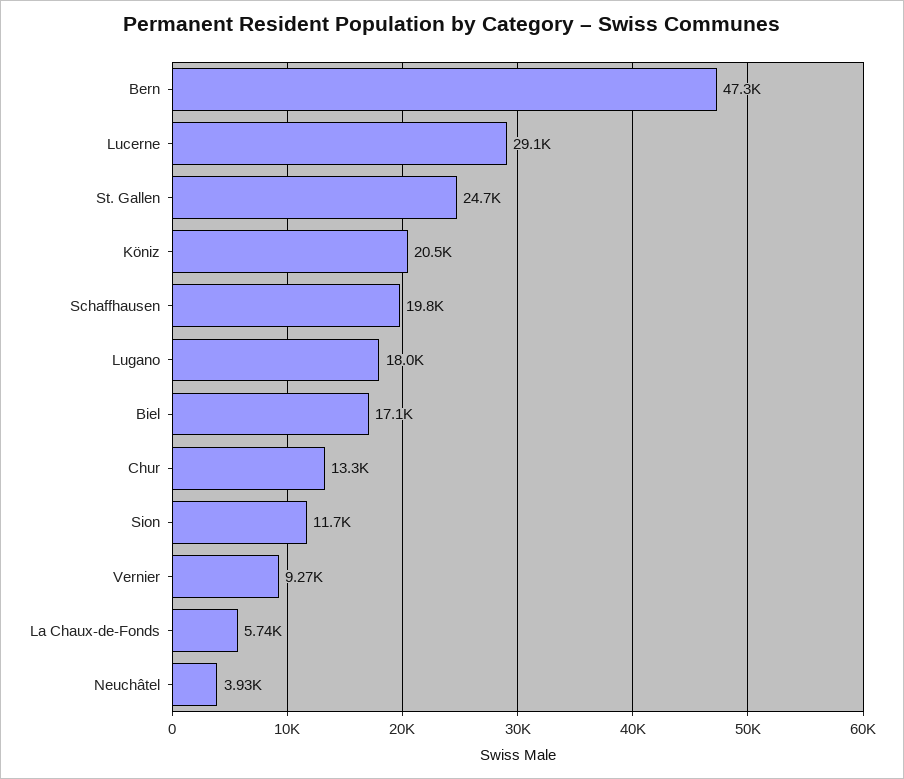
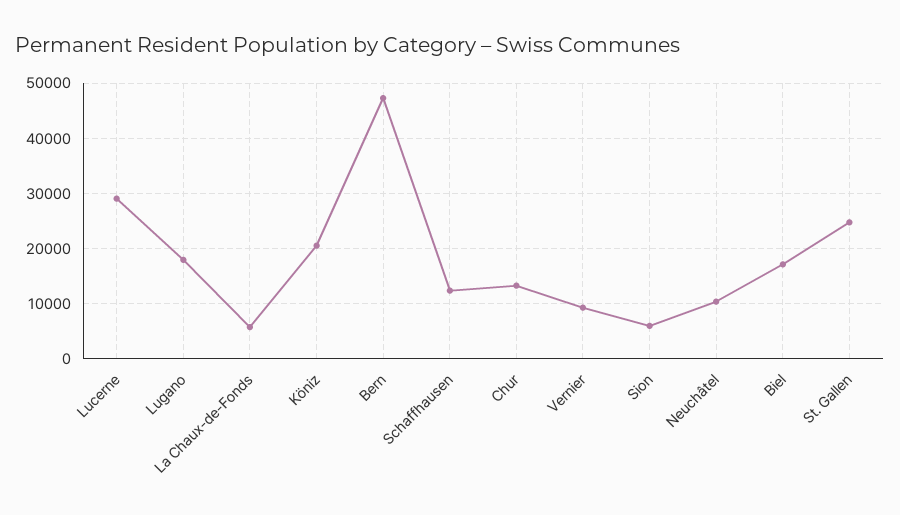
  {
    "Bern": 47300,
    "Lucerne": 29100,
    "St. Gallen": 24700,
    "Köniz": 20500,
-   "Schaffhausen": 19800,
+   "Schaffhausen": 12000,
    "Lugano": 18000,
    "Biel": 17100,
    "Chur": 13300,
-   "Sion": 11700,
+   "Sion": 6000,
    "Vernier": 9270,
    "La Chaux-de-Fonds": 5740,
-   "Neuchâtel": 3930
+   "Neuchâtel": 10000
  }

